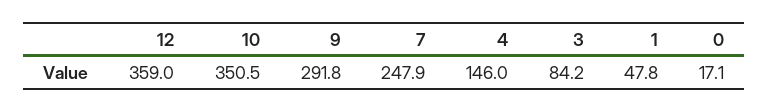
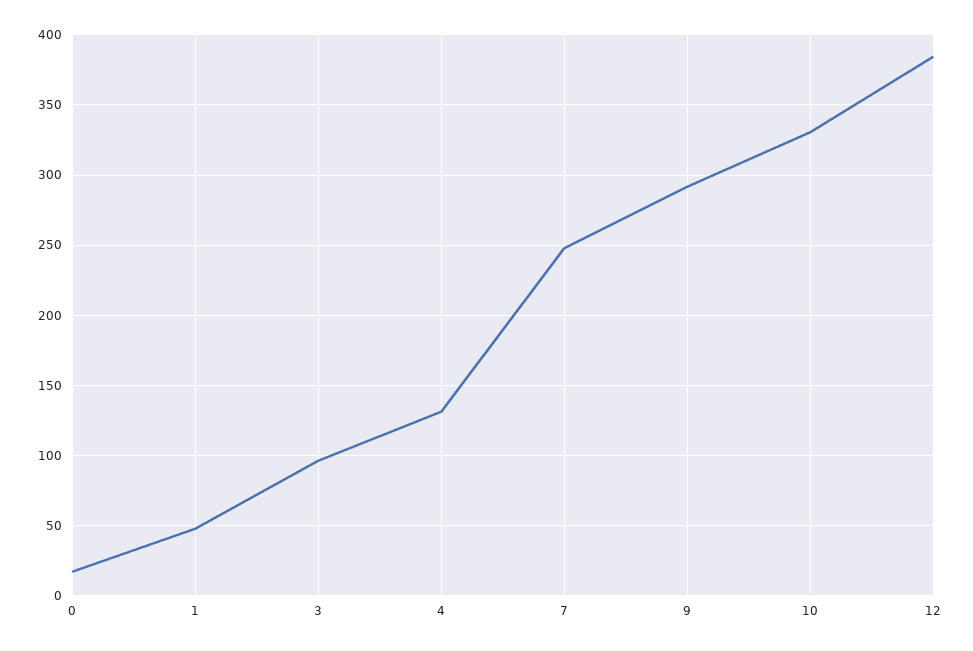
  {
-   "12": 359,
+   "12": 385,
-   "10": 350.5,
+   "10": 330,
    "9": 291.8,
    "7": 247.9,
-   "4": 146,
+   "4": 130,
-   "3": 84.2,
+   "3": 95,
    "1": 47.8,
    "0": 17.1
  }

